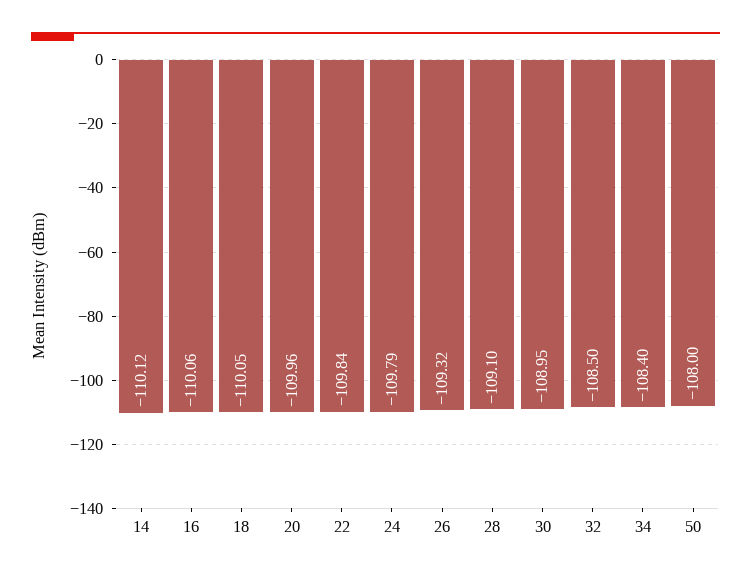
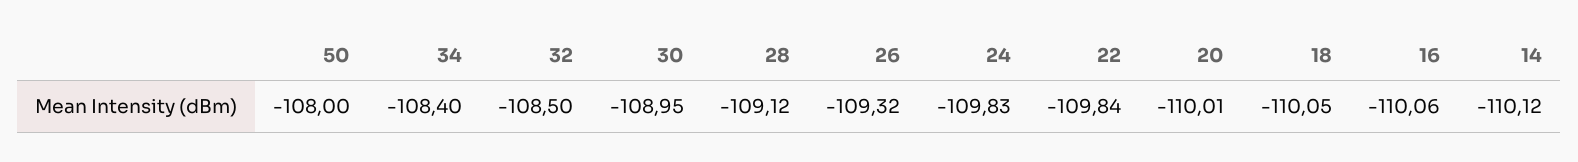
  {
    "14": -110.12,
    "16": -110.06,
    "18": -110.05,
-   "20": -109.96,
+   "20": -110.01,
    "22": -109.84,
-   "24": -109.79,
+   "24": -109.83,
    "26": -109.32,
-   "28": -109.1,
+   "28": -109.12,
    "30": -108.95,
    "32": -108.5,
    "34": -108.4,
    "50": -108
  }

